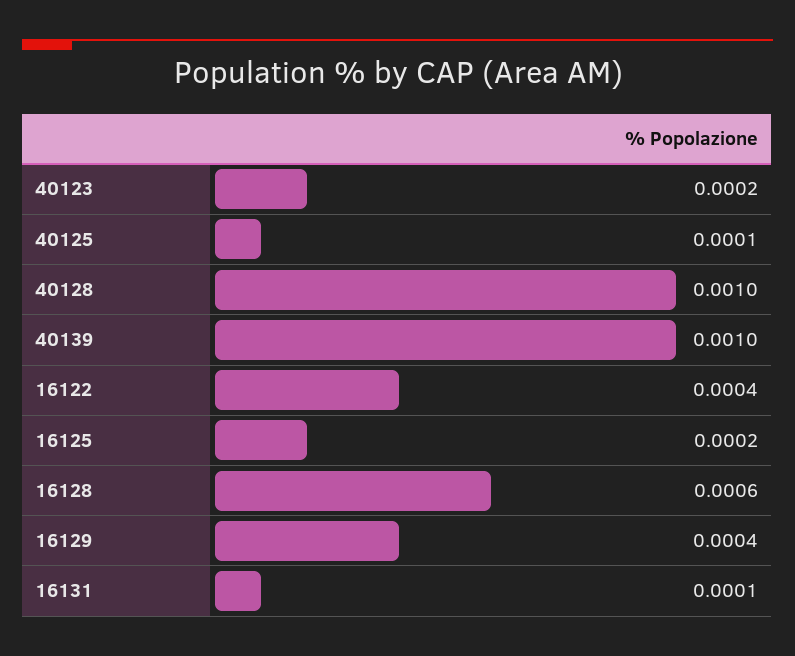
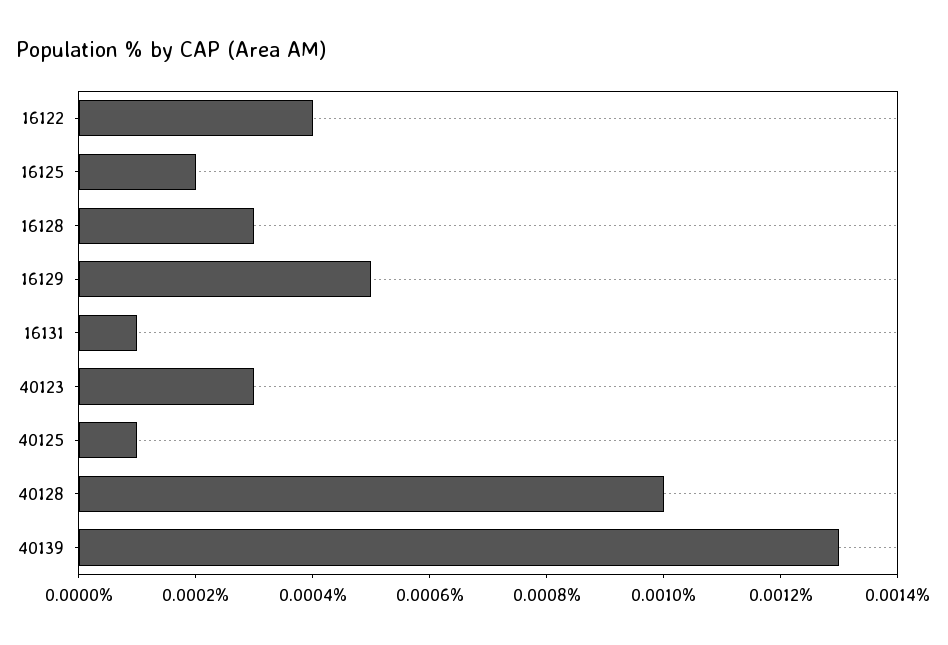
  {
-   "40123": 0.0002,
+   "40123": 0.0003,
    "40125": 0.0001,
    "40128": 0.001,
-   "40139": 0.001,
+   "40139": 0.0013,
    "16122": 0.0004,
    "16125": 0.0002,
-   "16128": 0.0006,
+   "16128": 0.0003,
-   "16129": 0.0004,
+   "16129": 0.0005,
    "16131": 0.0001
  }

